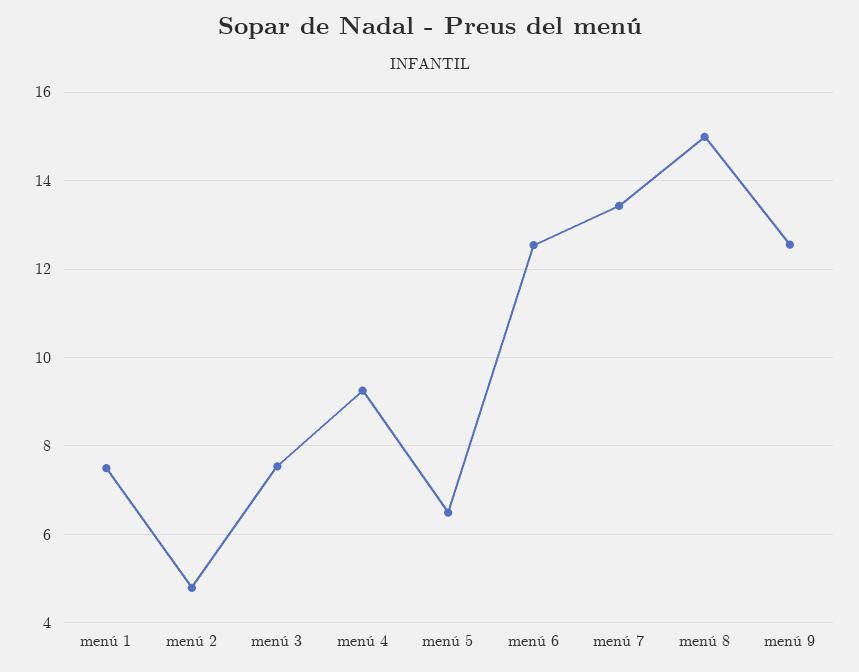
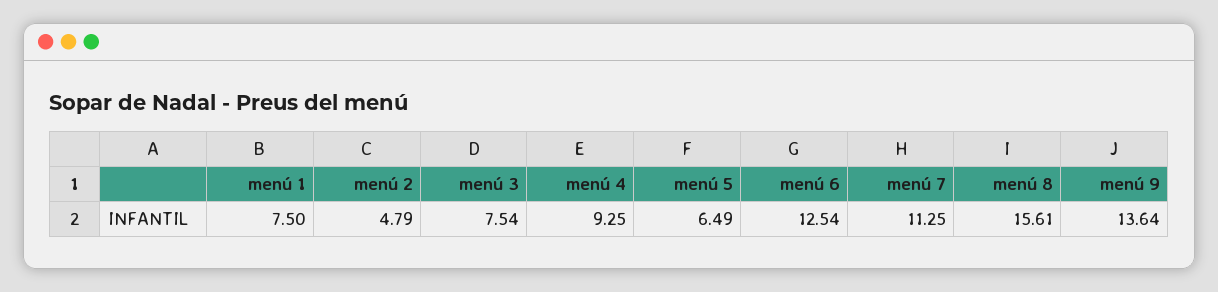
  {
    "menú 1": 7.5,
    "menú 2": 4.79,
    "menú 3": 7.54,
    "menú 4": 9.25,
    "menú 5": 6.49,
    "menú 6": 12.54,
-   "menú 7": 13.4,
+   "menú 7": 11.25,
-   "menú 8": 15,
+   "menú 8": 15.61,
-   "menú 9": 12.6
+   "menú 9": 13.64
  }

